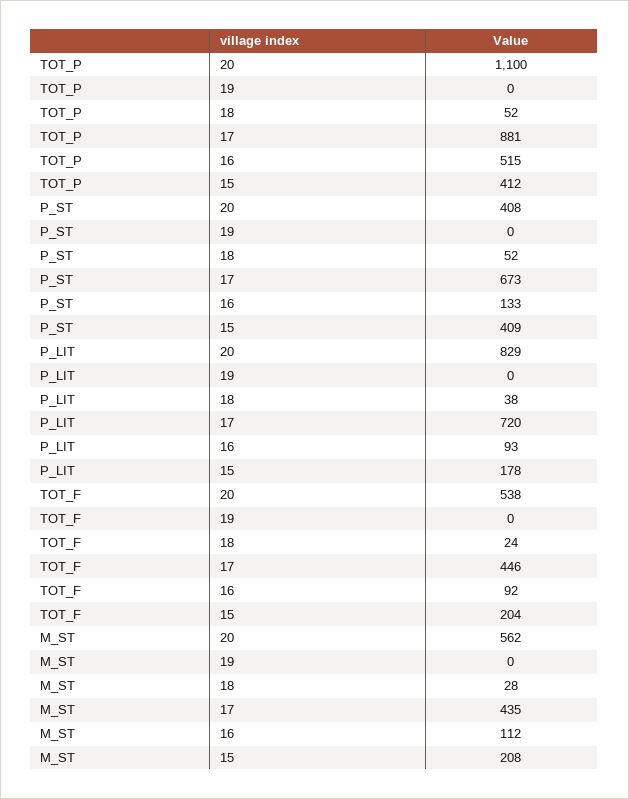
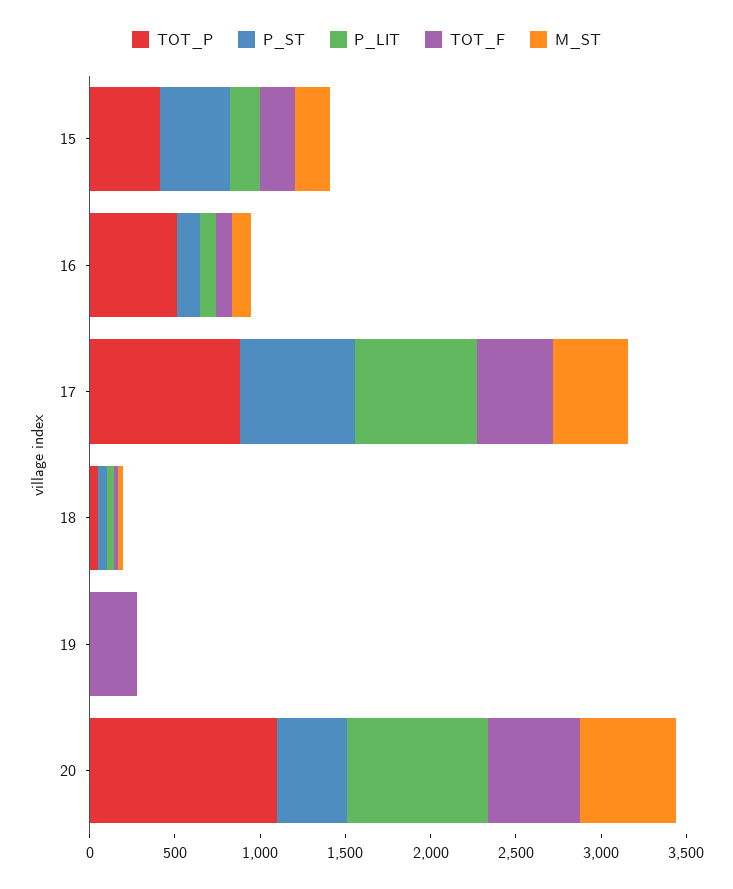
  {
    "TOT_P": {
      "20": 1100,
      "19": 0,
      "18": 52,
      "17": 881,
      "16": 515,
      "15": 412
    },
    "P_ST": {
      "20": 408,
      "19": 0,
      "18": 52,
      "17": 673,
      "16": 133,
      "15": 409
    },
    "P_LIT": {
      "20": 829,
      "19": 0,
      "18": 38,
      "17": 720,
      "16": 93,
      "15": 178
    },
    "TOT_F": {
      "20": 538,
-     "19": 0,
+     "19": 300,
      "18": 24,
      "17": 446,
      "16": 92,
      "15": 204
    },
    "M_ST": {
      "20": 562,
      "19": 0,
      "18": 28,
      "17": 435,
      "16": 112,
      "15": 208
    }
  }

